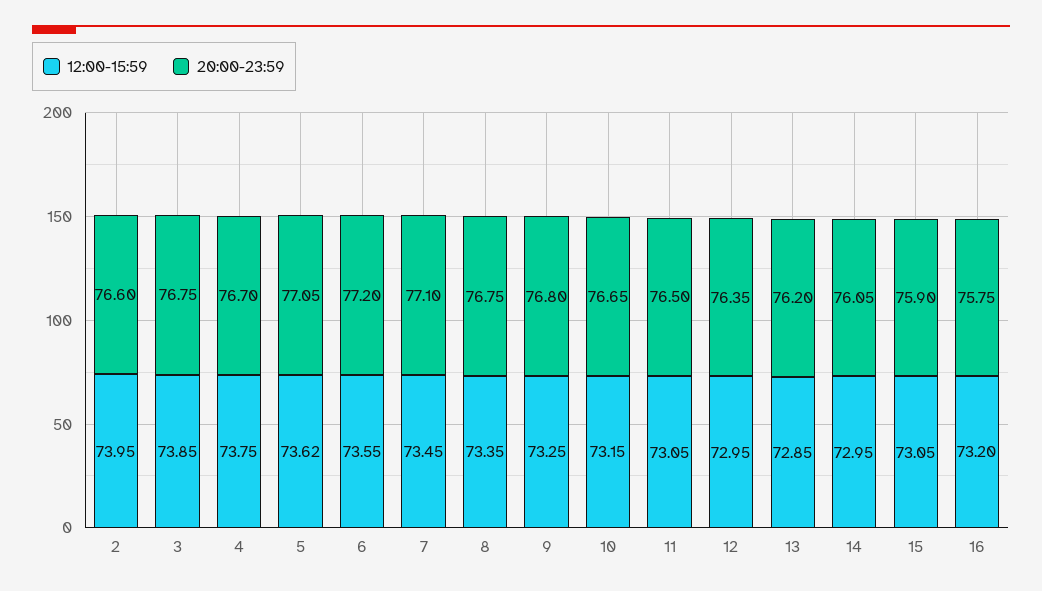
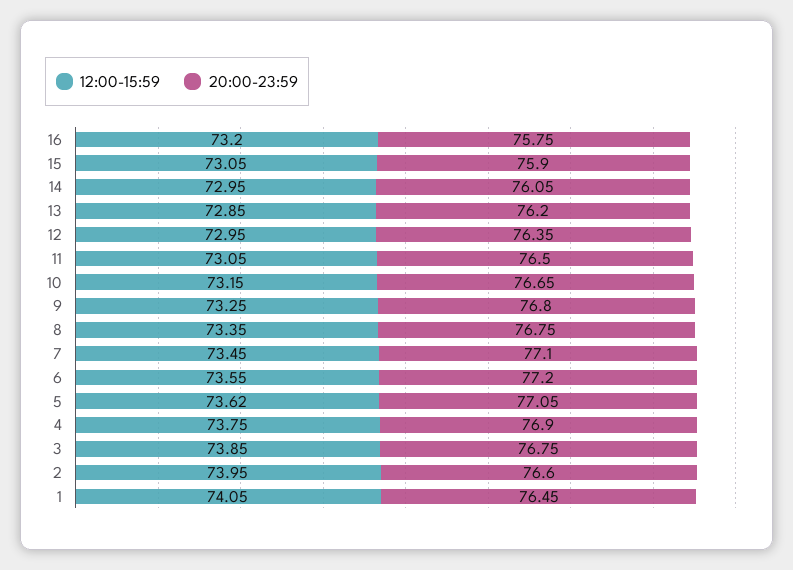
  {
    "12:00-15:59": {
      "2": 73.95,
      "3": 73.85,
      "4": 73.75,
      "5": 73.62,
      "6": 73.55,
      "7": 73.45,
      "8": 73.35,
      "9": 73.25,
      "10": 73.15,
      "11": 73.05,
      "12": 72.95,
      "13": 72.85,
      "14": 72.95,
      "15": 73.05,
-     "16": 73.2
+     "16": 73.2,
+     "1": 74.05
    },
    "20:00-23:59": {
      "2": 76.6,
      "3": 76.75,
-     "4": 76.7,
+     "4": 76.9,
      "5": 77.05,
      "6": 77.2,
      "7": 77.1,
      "8": 76.75,
      "9": 76.8,
      "10": 76.65,
      "11": 76.5,
      "12": 76.35,
      "13": 76.2,
      "14": 76.05,
      "15": 75.9,
-     "16": 75.75
+     "16": 75.75,
+     "1": 76.45
    }
  }

